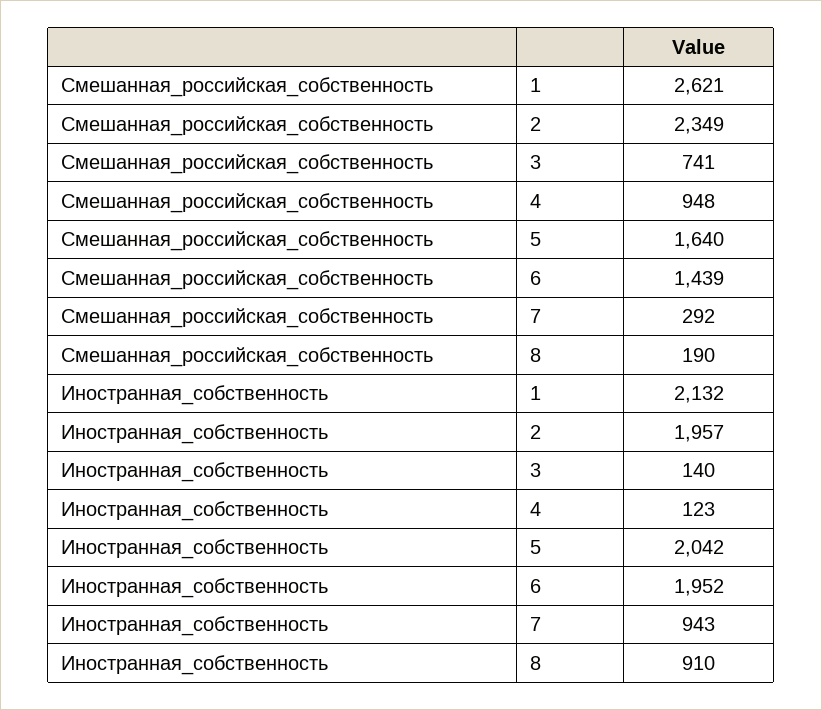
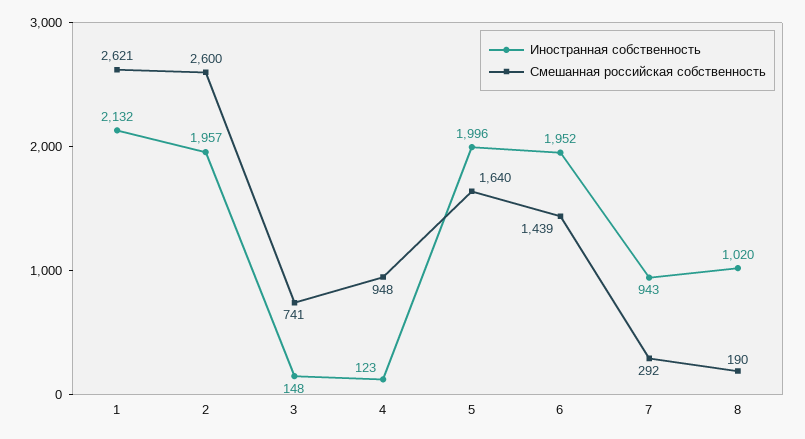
  {
    "Смешанная_российская_собственность": {
      "1": 2621,
-     "2": 2349,
+     "2": 2600,
      "3": 741,
      "4": 948,
      "5": 1640,
      "6": 1439,
      "7": 292,
      "8": 190
    },
    "Иностранная_собственность": {
      "1": 2132,
      "2": 1957,
-     "3": 140,
+     "3": 148,
      "4": 123,
-     "5": 2042,
+     "5": 1996,
      "6": 1952,
      "7": 943,
-     "8": 910
+     "8": 1020
    }
  }

